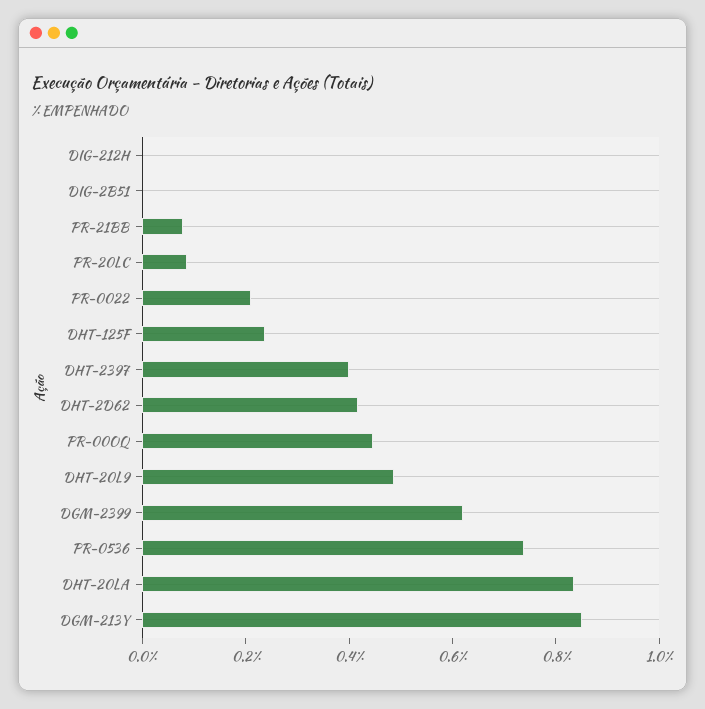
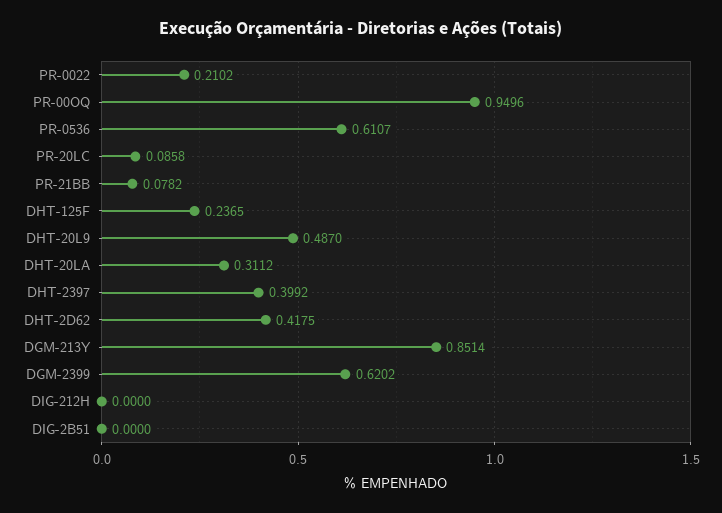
  {
    "DIG-212H": 0,
    "DIG-2B51": 0,
    "PR-21BB": 0.0782,
    "PR-20LC": 0.0858,
    "PR-0022": 0.2102,
    "DHT-125F": 0.2365,
    "DHT-2397": 0.3992,
    "DHT-2D62": 0.4175,
-   "PR-00OQ": 0.45,
+   "PR-00OQ": 0.9496,
    "DHT-20L9": 0.487,
    "DGM-2399": 0.6202,
-   "PR-0536": 0.75,
+   "PR-0536": 0.6107,
-   "DHT-20LA": 0.85,
+   "DHT-20LA": 0.3112,
    "DGM-213Y": 0.8514
  }

